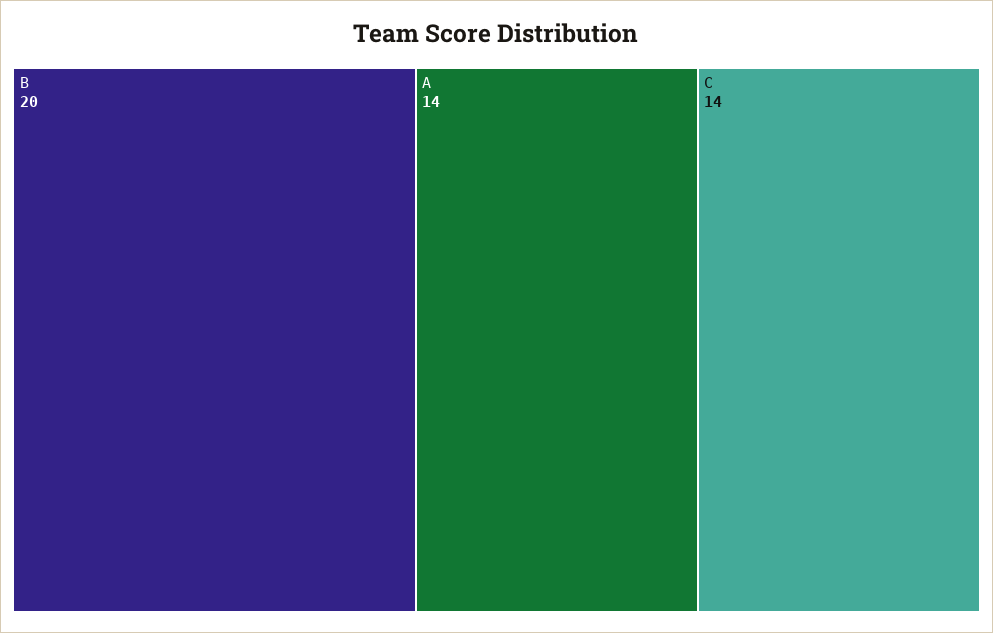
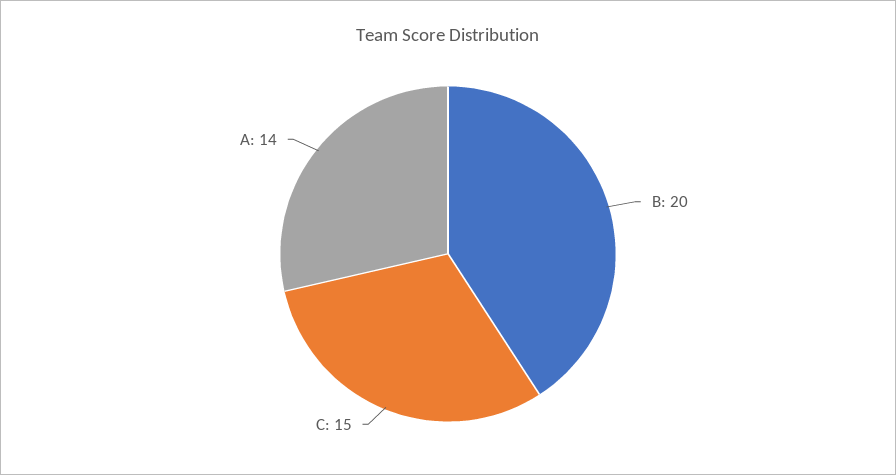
  {
    "B": 20,
    "A": 14,
-   "C": 14
+   "C": 15
  }

